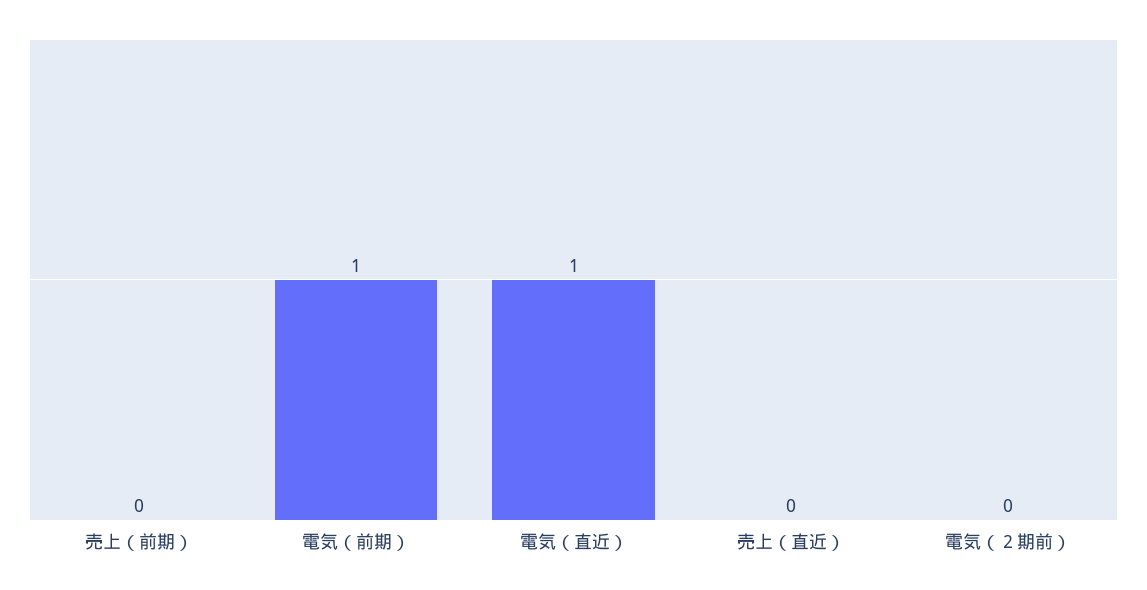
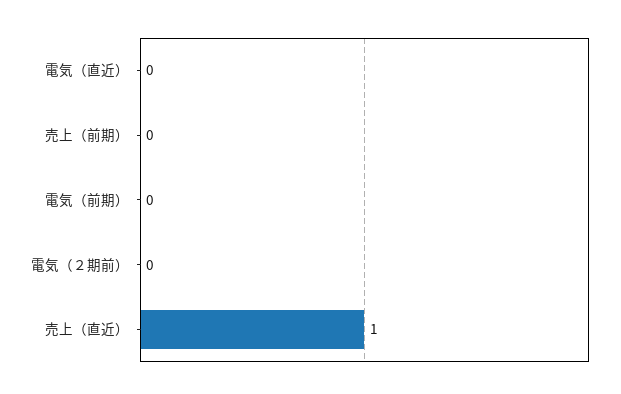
  {
    "売上（前期）": 0,
-   "電気（前期）": 1,
+   "電気（前期）": 0,
-   "電気（直近）": 1,
+   "電気（直近）": 0,
-   "売上（直近）": 0,
+   "売上（直近）": 1,
    "電気（２期前）": 0
  }

